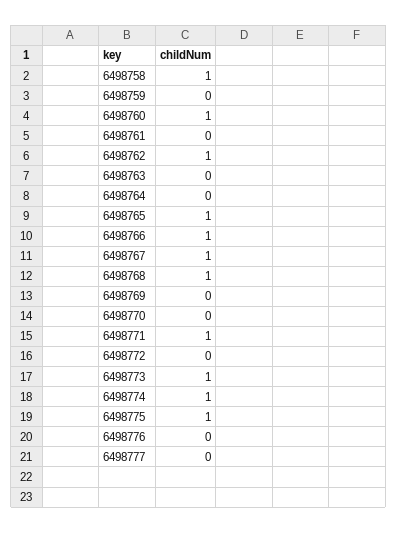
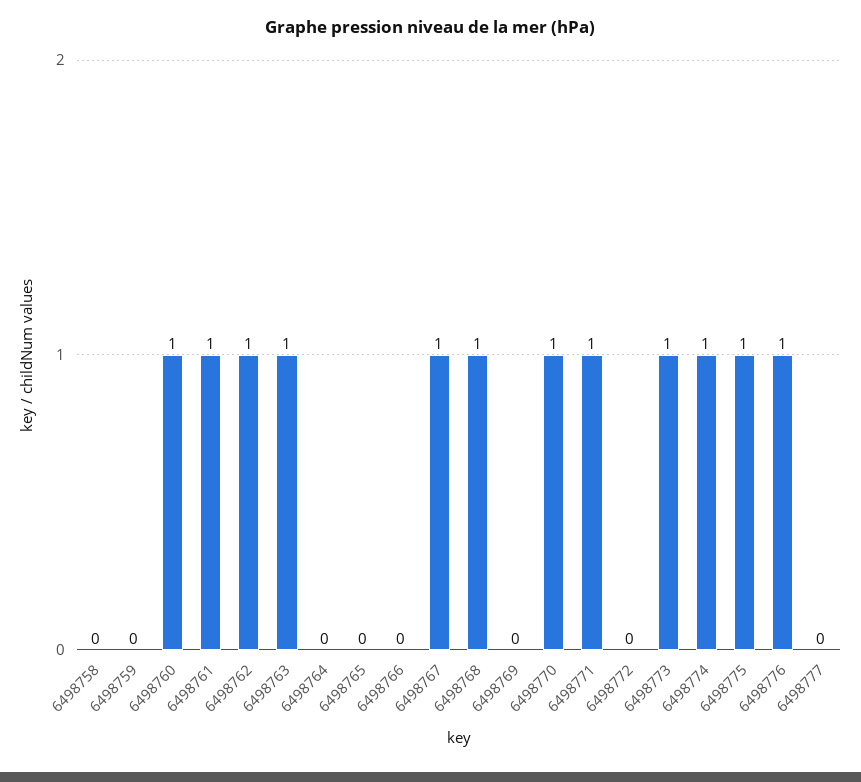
  {
-   "6498758": 1,
+   "6498758": 0,
    "6498759": 0,
    "6498760": 1,
-   "6498761": 0,
+   "6498761": 1,
    "6498762": 1,
-   "6498763": 0,
+   "6498763": 1,
    "6498764": 0,
-   "6498765": 1,
+   "6498765": 0,
-   "6498766": 1,
+   "6498766": 0,
    "6498767": 1,
    "6498768": 1,
    "6498769": 0,
-   "6498770": 0,
+   "6498770": 1,
    "6498771": 1,
    "6498772": 0,
    "6498773": 1,
    "6498774": 1,
    "6498775": 1,
-   "6498776": 0,
+   "6498776": 1,
    "6498777": 0
  }

